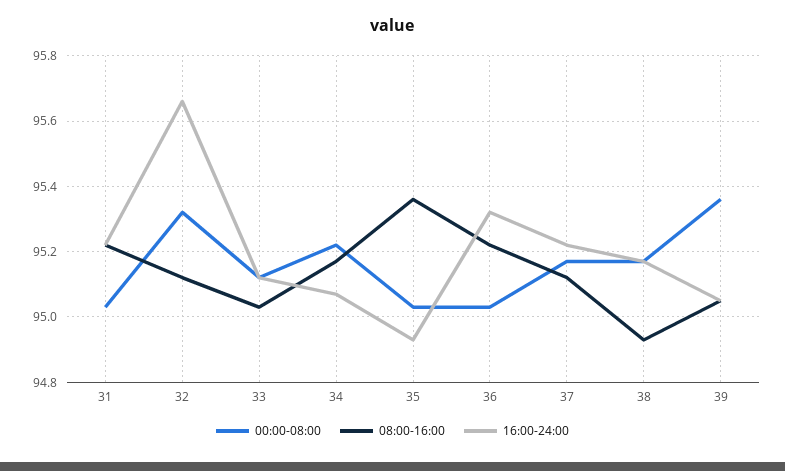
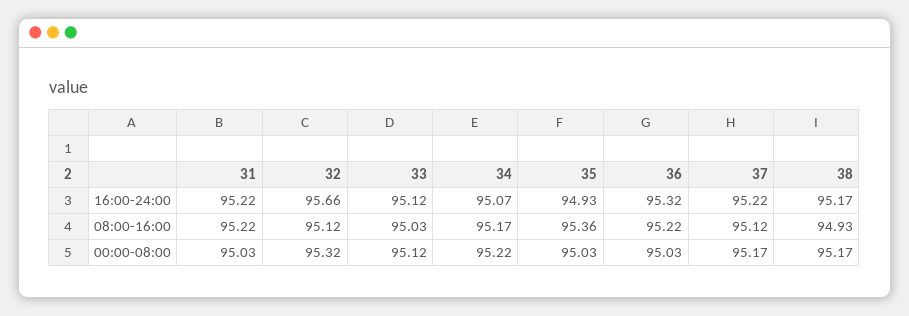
  {
    "00:00-08:00": {
      "31": 95.03,
      "32": 95.32,
      "33": 95.12,
      "34": 95.22,
      "35": 95.03,
      "36": 95.03,
      "37": 95.17,
-     "38": 95.17,
+     "38": 95.17
-     "39": 95.35
    },
    "08:00-16:00": {
      "31": 95.22,
      "32": 95.12,
      "33": 95.03,
      "34": 95.17,
      "35": 95.36,
      "36": 95.22,
      "37": 95.12,
-     "38": 94.93,
+     "38": 94.93
-     "39": 95.05
    },
    "16:00-24:00": {
      "31": 95.22,
      "32": 95.66,
      "33": 95.12,
      "34": 95.07,
      "35": 94.93,
      "36": 95.32,
      "37": 95.22,
-     "38": 95.17,
+     "38": 95.17
-     "39": 95.05
    }
  }

